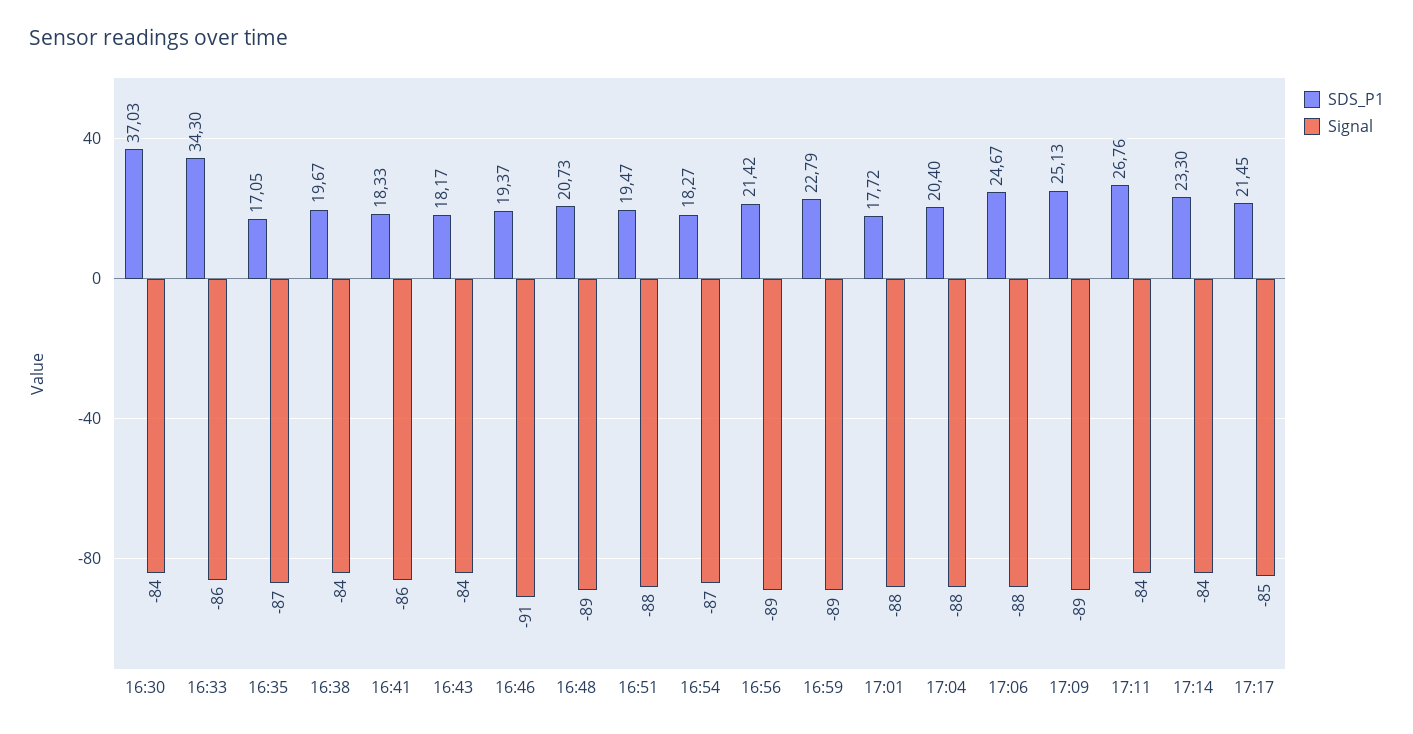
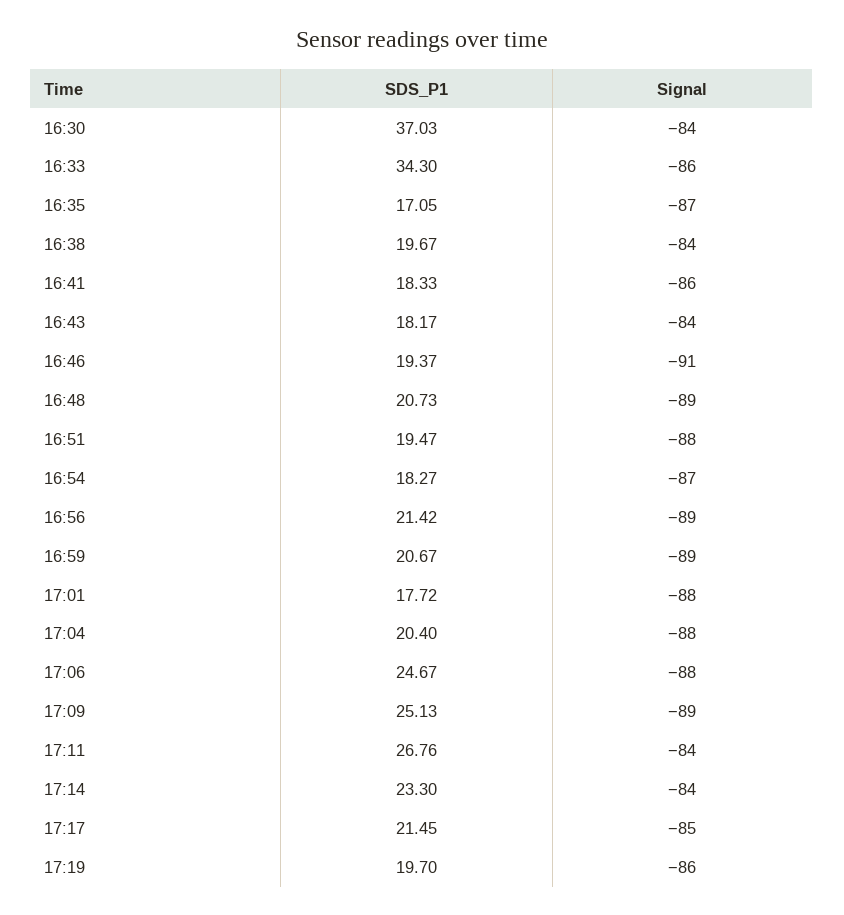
  {
    "SDS_P1": {
      "16:30": 37.03,
      "16:33": 34.3,
      "16:35": 17.05,
      "16:38": 19.67,
      "16:41": 18.33,
      "16:43": 18.17,
      "16:46": 19.37,
      "16:48": 20.73,
      "16:51": 19.47,
      "16:54": 18.27,
      "16:56": 21.42,
-     "16:59": 22.79,
+     "16:59": 20.67,
      "17:01": 17.72,
      "17:04": 20.4,
      "17:06": 24.67,
      "17:09": 25.13,
      "17:11": 26.76,
      "17:14": 23.3,
-     "17:17": 21.45
+     "17:17": 21.45,
+     "17:19": 19.7
    },
    "Signal": {
      "16:30": -84,
      "16:33": -86,
      "16:35": -87,
      "16:38": -84,
      "16:41": -86,
      "16:43": -84,
      "16:46": -91,
      "16:48": -89,
      "16:51": -88,
      "16:54": -87,
      "16:56": -89,
      "16:59": -89,
      "17:01": -88,
      "17:04": -88,
      "17:06": -88,
      "17:09": -89,
      "17:11": -84,
      "17:14": -84,
-     "17:17": -85
+     "17:17": -85,
+     "17:19": -86
    }
  }

